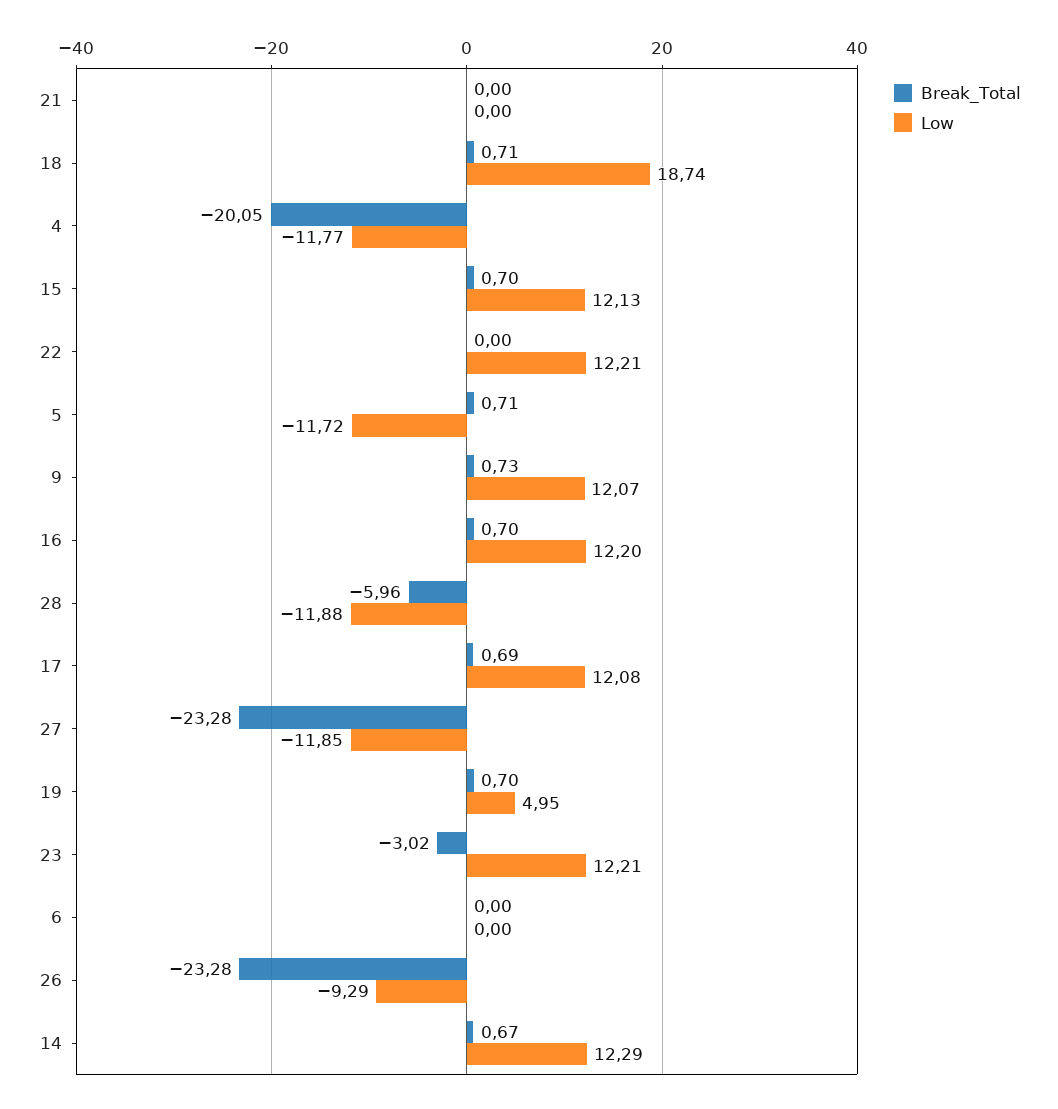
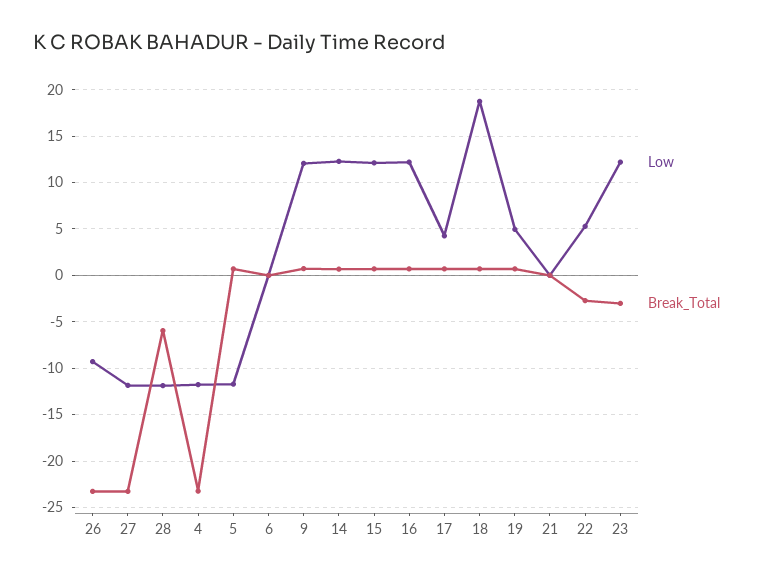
  {
    "Break_Total": {
      "21": 0,
      "18": 0.71,
-     "4": -20.05,
+     "4": -23,
      "15": 0.7,
-     "22": 0,
+     "22": -3,
      "5": 0.71,
      "9": 0.73,
      "16": 0.7,
      "28": -5.96,
      "17": 0.69,
      "27": -23.28,
      "19": 0.7,
      "23": -3.02,
      "6": 0,
      "26": -23.28,
      "14": 0.67
    },
    "Low": {
      "21": 0,
      "18": 18.74,
      "4": -11.77,
      "15": 12.13,
-     "22": 12.21,
+     "22": 5,
      "5": -11.72,
      "9": 12.07,
      "16": 12.2,
      "28": -11.88,
-     "17": 12.08,
+     "17": 4,
      "27": -11.85,
      "19": 4.95,
      "23": 12.21,
      "6": 0,
      "26": -9.29,
      "14": 12.29
    }
  }

